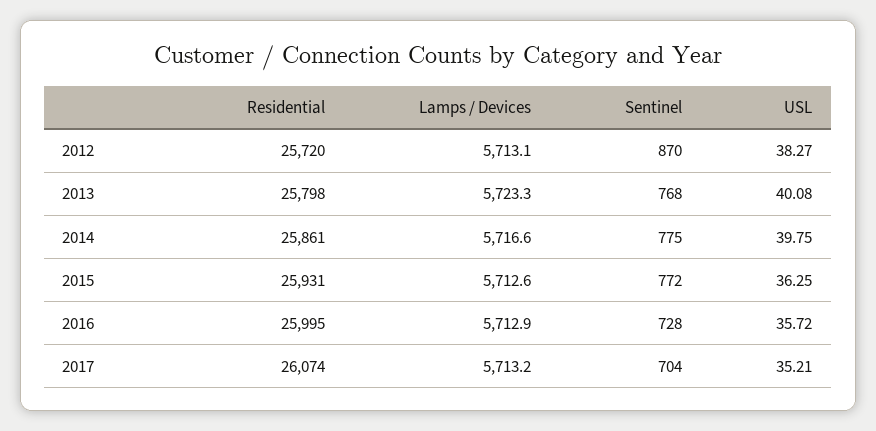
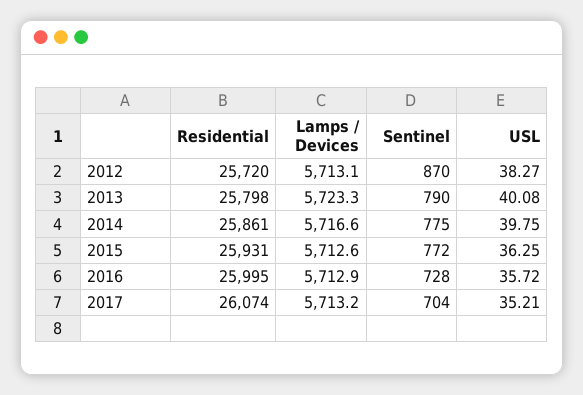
  {
    "Residential": {
      "2012": 25720,
      "2013": 25798,
      "2014": 25861,
      "2015": 25931,
      "2016": 25995,
      "2017": 26074
    },
    "Lamps / Devices": {
      "2012": 5713.1,
      "2013": 5723.3,
      "2014": 5716.6,
      "2015": 5712.6,
      "2016": 5712.9,
      "2017": 5713.2
    },
    "Sentinel": {
      "2012": 870,
-     "2013": 768,
+     "2013": 790,
      "2014": 775,
      "2015": 772,
      "2016": 728,
      "2017": 704
    },
    "USL": {
      "2012": 38.27,
      "2013": 40.08,
      "2014": 39.75,
      "2015": 36.25,
      "2016": 35.72,
      "2017": 35.21
    }
  }

